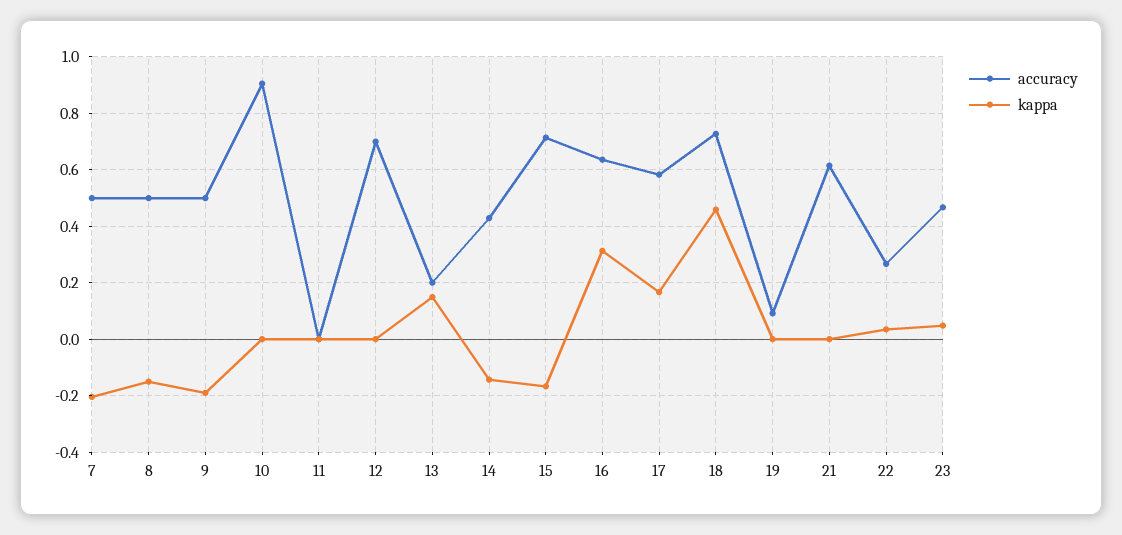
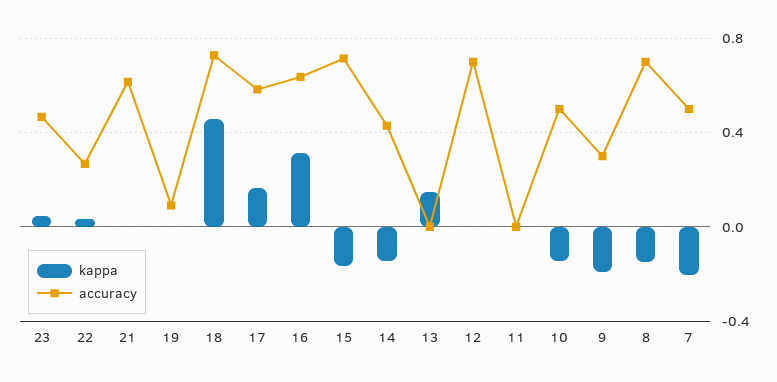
  {
    "accuracy": {
      "7": 0.5,
-     "8": 0.5,
+     "8": 0.7,
-     "9": 0.5,
+     "9": 0.3,
-     "10": 0.9,
+     "10": 0.5,
      "11": 0,
      "12": 0.7,
-     "13": 0.2,
+     "13": 0,
      "14": 0.425,
      "15": 0.725,
      "16": 0.625,
      "17": 0.575,
      "18": 0.725,
      "19": 0.1,
      "21": 0.625,
      "22": 0.275,
      "23": 0.475
    },
    "kappa": {
      "7": -0.2,
      "8": -0.15,
      "9": -0.2,
-     "10": 0,
+     "10": -0.15,
      "11": 0,
      "12": 0,
      "13": 0.15,
      "14": -0.15,
      "15": -0.175,
      "16": 0.325,
      "17": 0.175,
      "18": 0.45,
      "19": 0,
      "21": 0,
      "22": 0.025,
      "23": 0.05
    }
  }

